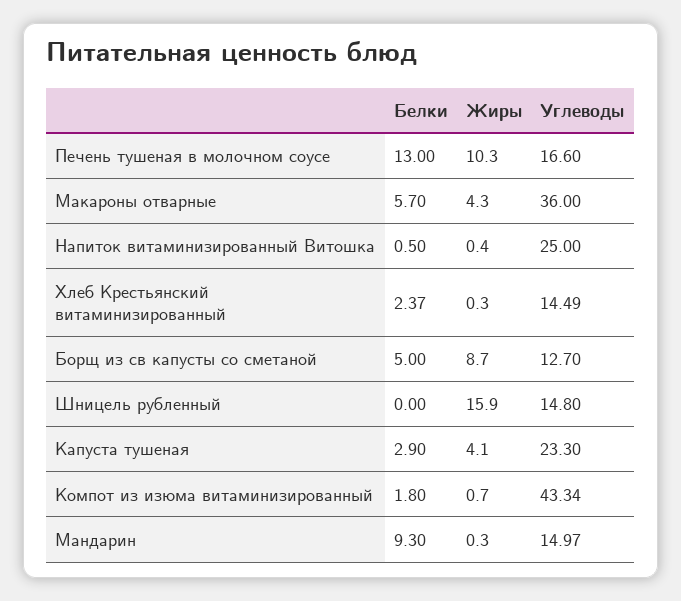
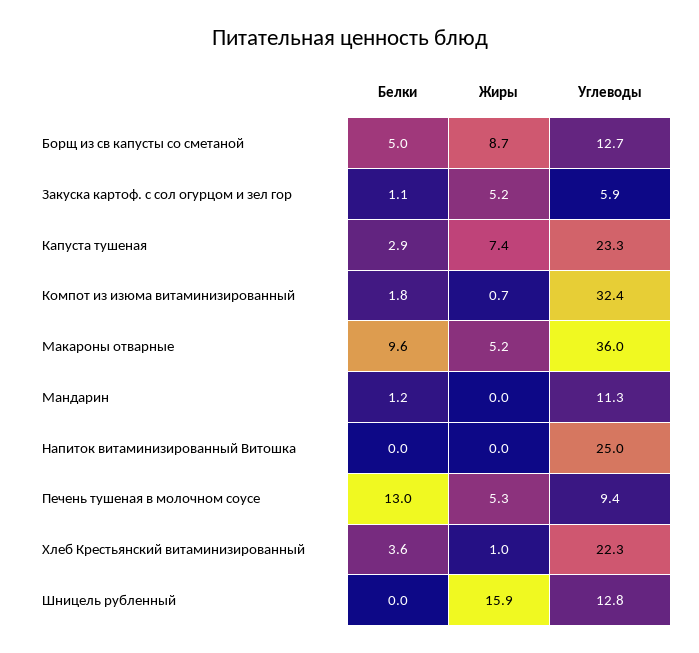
  {
    "Белки": {
      "Печень тушеная в молочном соусе": 13,
-     "Макароны отварные": 5.7,
+     "Макароны отварные": 9.6,
-     "Напиток витаминизированный Витошка": 0.5,
+     "Напиток витаминизированный Витошка": 0,
-     "Хлеб Крестьянский витаминизированный": 2.37,
+     "Хлеб Крестьянский витаминизированный": 3.6,
      "Борщ из св капусты со сметаной": 5,
      "Шницель рубленный": 0,
      "Капуста тушеная": 2.9,
      "Компот из изюма витаминизированный": 1.8,
-     "Мандарин": 9.3
+     "Мандарин": 1.2,
+     "Закуска картоф. с сол огурцом и зел гор": 1.1
    },
    "Жиры": {
-     "Печень тушеная в молочном соусе": 10.3,
+     "Печень тушеная в молочном соусе": 5.3,
-     "Макароны отварные": 4.3,
+     "Макароны отварные": 5.2,
-     "Напиток витаминизированный Витошка": 0.4,
+     "Напиток витаминизированный Витошка": 0,
-     "Хлеб Крестьянский витаминизированный": 0.3,
+     "Хлеб Крестьянский витаминизированный": 1,
      "Борщ из св капусты со сметаной": 8.7,
      "Шницель рубленный": 15.9,
-     "Капуста тушеная": 4.1,
+     "Капуста тушеная": 7.4,
      "Компот из изюма витаминизированный": 0.7,
-     "Мандарин": 0.3
+     "Мандарин": 0,
+     "Закуска картоф. с сол огурцом и зел гор": 5.2
    },
    "Углеводы": {
-     "Печень тушеная в молочном соусе": 16.6,
+     "Печень тушеная в молочном соусе": 9.4,
      "Макароны отварные": 36,
      "Напиток витаминизированный Витошка": 25,
-     "Хлеб Крестьянский витаминизированный": 14.49,
+     "Хлеб Крестьянский витаминизированный": 22.3,
      "Борщ из св капусты со сметаной": 12.7,
-     "Шницель рубленный": 14.8,
+     "Шницель рубленный": 12.8,
      "Капуста тушеная": 23.3,
-     "Компот из изюма витаминизированный": 43.34,
+     "Компот из изюма витаминизированный": 32.4,
-     "Мандарин": 14.97
+     "Мандарин": 11.3,
+     "Закуска картоф. с сол огурцом и зел гор": 5.9
    }
  }

